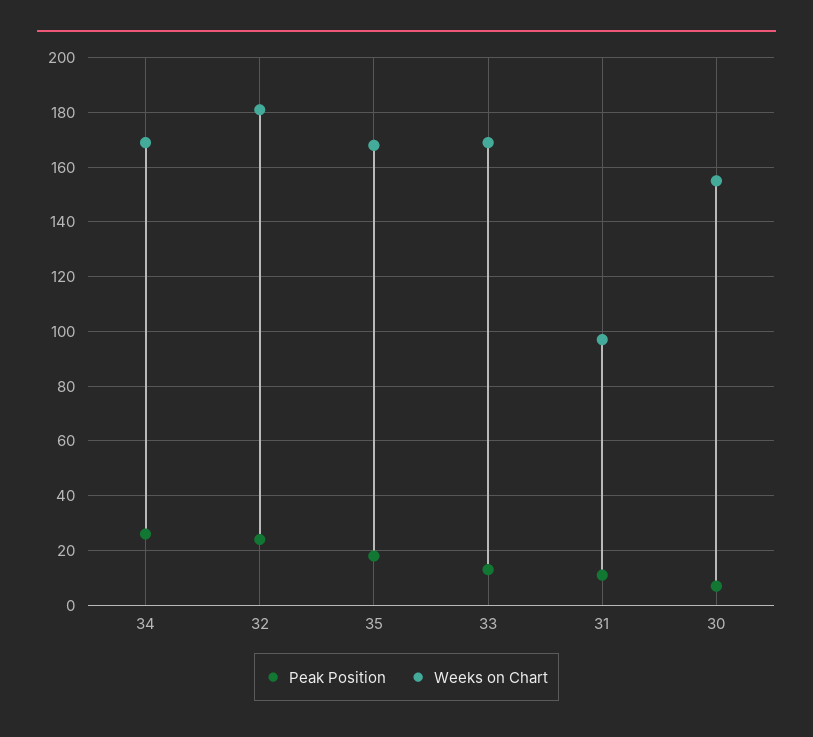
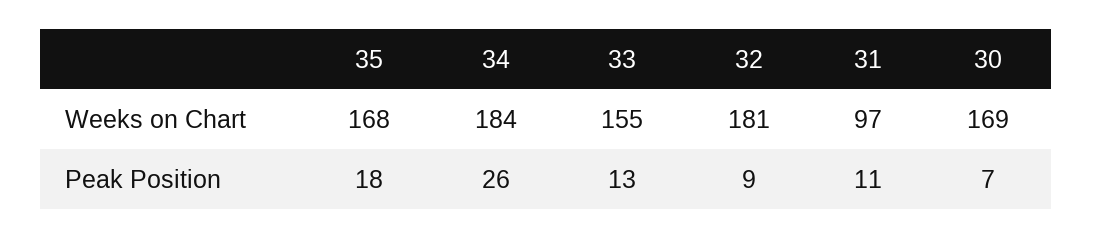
  {
    "Peak Position": {
      "34": 26,
-     "32": 25,
+     "32": 9,
      "35": 18,
      "33": 13,
      "31": 11,
      "30": 7
    },
    "Weeks on Chart": {
-     "34": 170,
+     "34": 184,
      "32": 181,
      "35": 168,
-     "33": 170,
+     "33": 155,
      "31": 97,
-     "30": 155
+     "30": 169
    }
  }

